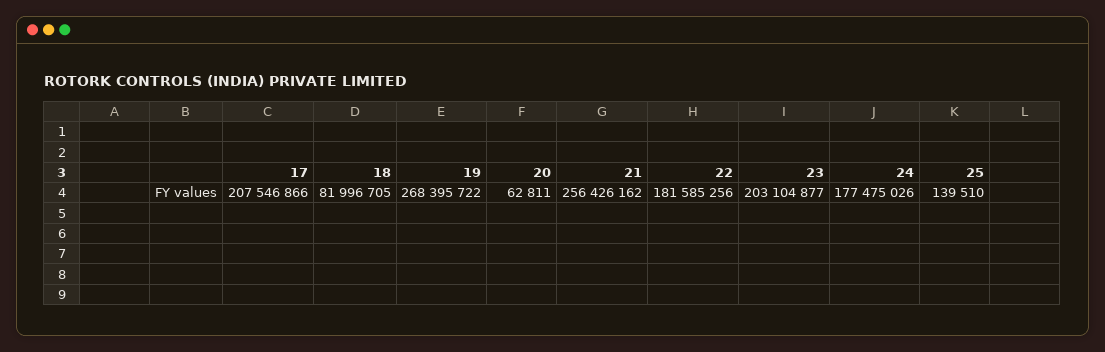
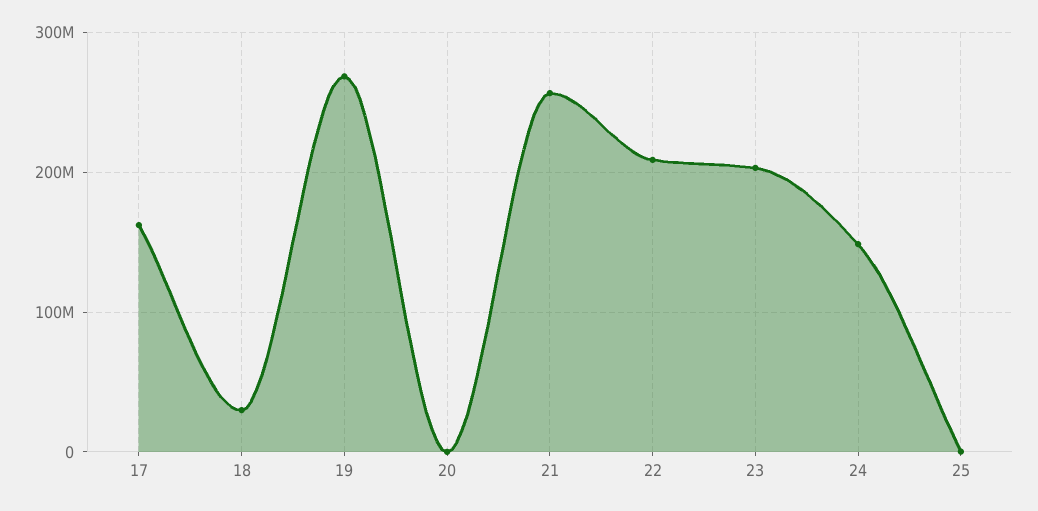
  {
-   "17": 207546866,
+   "17": 160000000,
-   "18": 81996705,
+   "18": 30000000,
    "19": 268395722,
    "20": 62811,
    "21": 256426162,
-   "22": 181585256,
+   "22": 210000000,
    "23": 203104877,
-   "24": 177475026,
+   "24": 150000000,
    "25": 139510
  }

